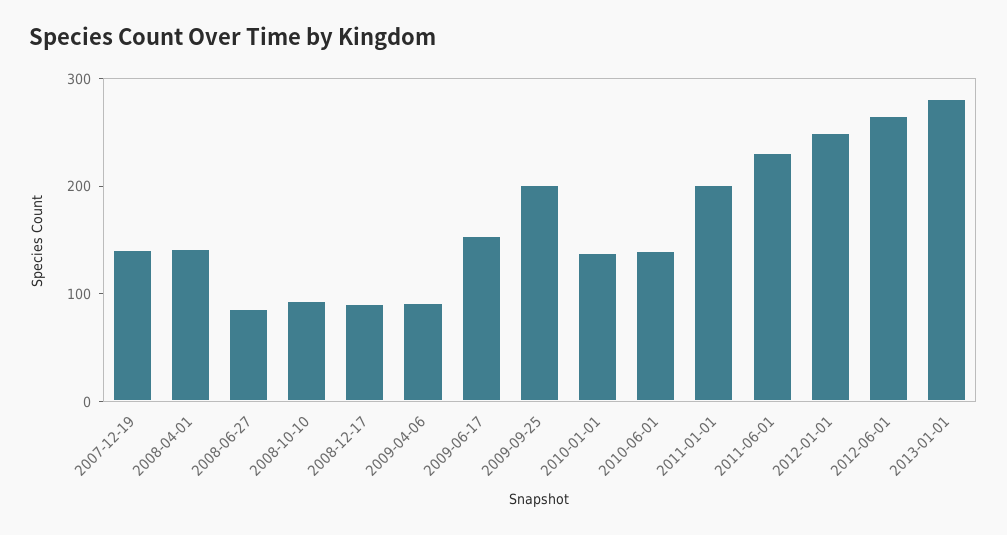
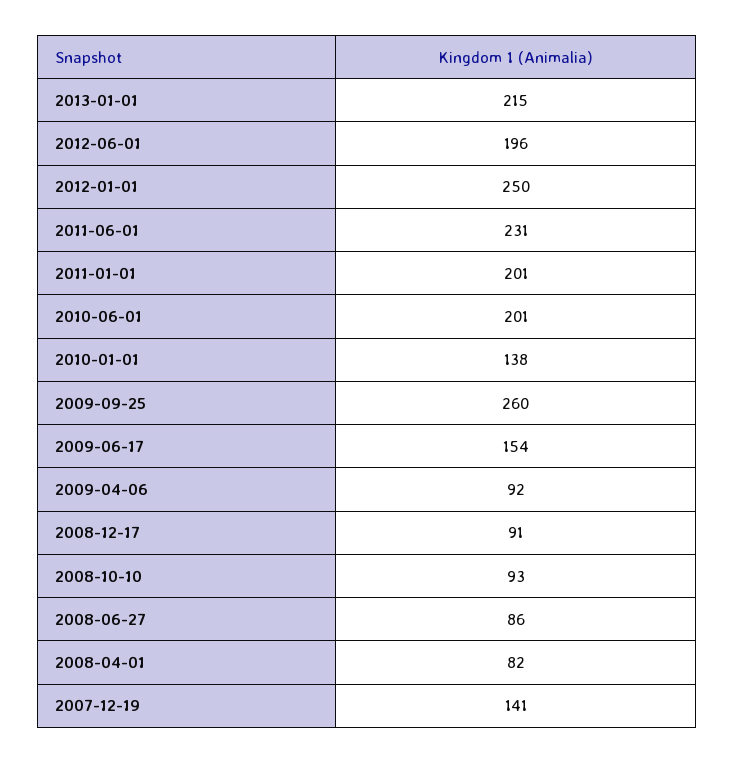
  {
    "2007-12-19": 141,
-   "2008-04-01": 140,
+   "2008-04-01": 82,
    "2008-06-27": 86,
    "2008-10-10": 93,
    "2008-12-17": 91,
    "2009-04-06": 92,
    "2009-06-17": 154,
-   "2009-09-25": 200,
+   "2009-09-25": 260,
    "2010-01-01": 138,
-   "2010-06-01": 140,
+   "2010-06-01": 201,
    "2011-01-01": 201,
    "2011-06-01": 231,
    "2012-01-01": 250,
-   "2012-06-01": 260,
+   "2012-06-01": 196,
-   "2013-01-01": 280
+   "2013-01-01": 215
  }

